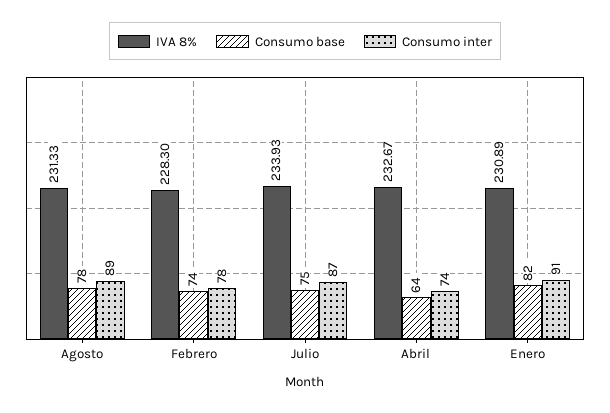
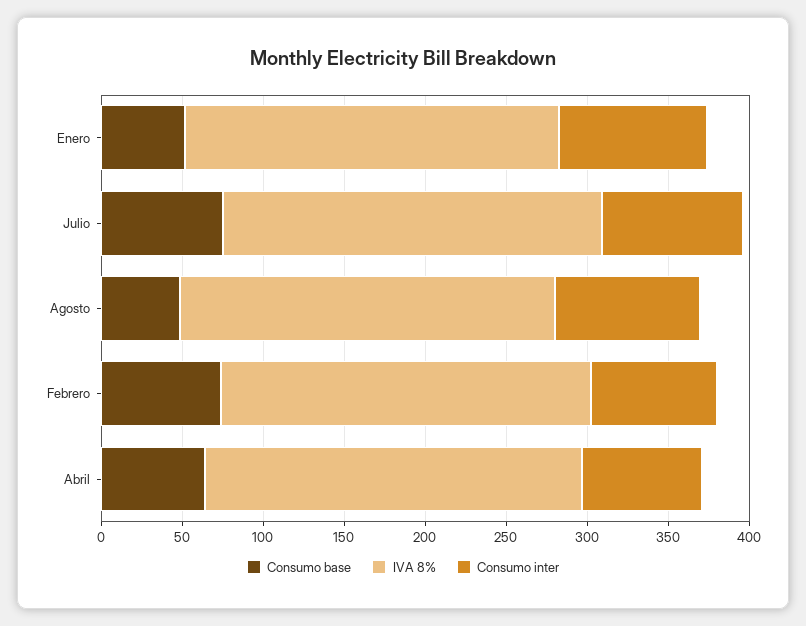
  {
    "IVA 8%": {
      "Agosto": 231.33,
      "Febrero": 228.3,
      "Julio": 233.93,
      "Abril": 232.67,
      "Enero": 230.89
    },
    "Consumo base": {
-     "Agosto": 78,
+     "Agosto": 50,
      "Febrero": 74,
      "Julio": 75,
      "Abril": 64,
-     "Enero": 82
+     "Enero": 50
    },
    "Consumo inter": {
      "Agosto": 89,
      "Febrero": 78,
      "Julio": 87,
      "Abril": 74,
      "Enero": 91
    }
  }

